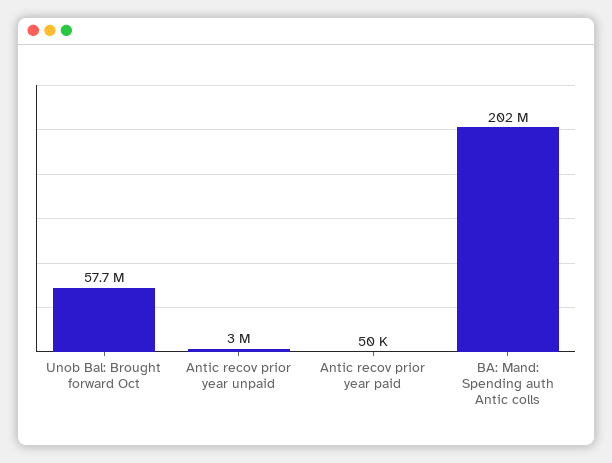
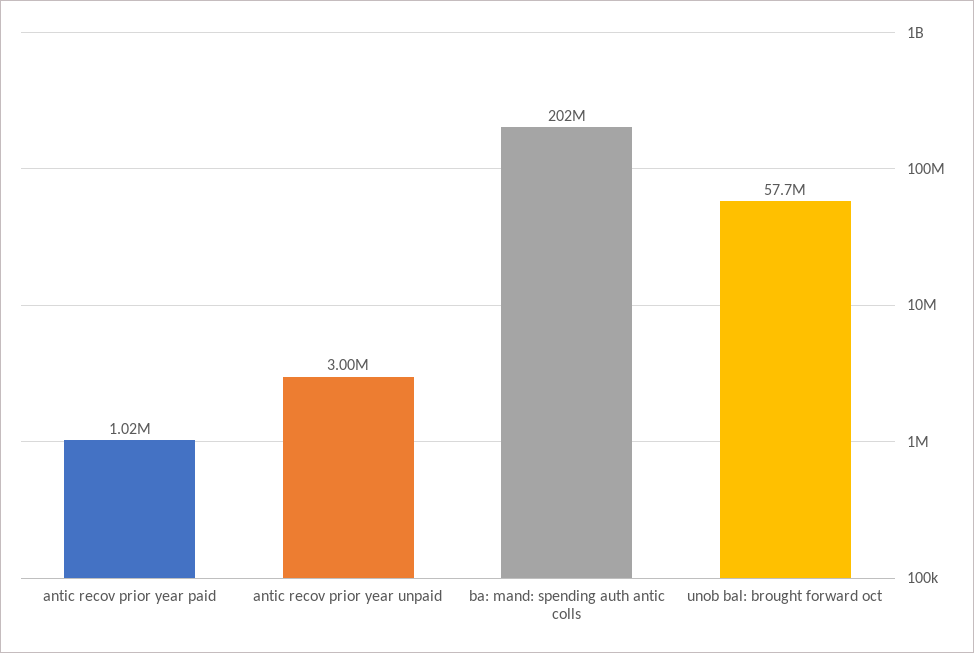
  {
    "Unob Bal: Brought forward Oct": 57700000,
    "Antic recov prior year unpaid": 3000000,
-   "Antic recov prior year paid": 50000,
+   "Antic recov prior year paid": 1020000,
    "BA: Mand: Spending auth Antic colls": 202000000
  }

